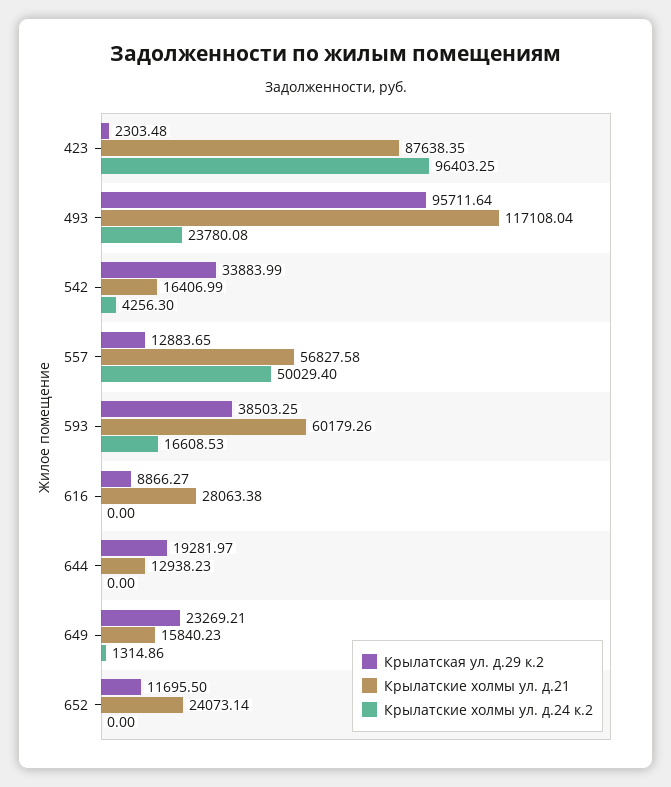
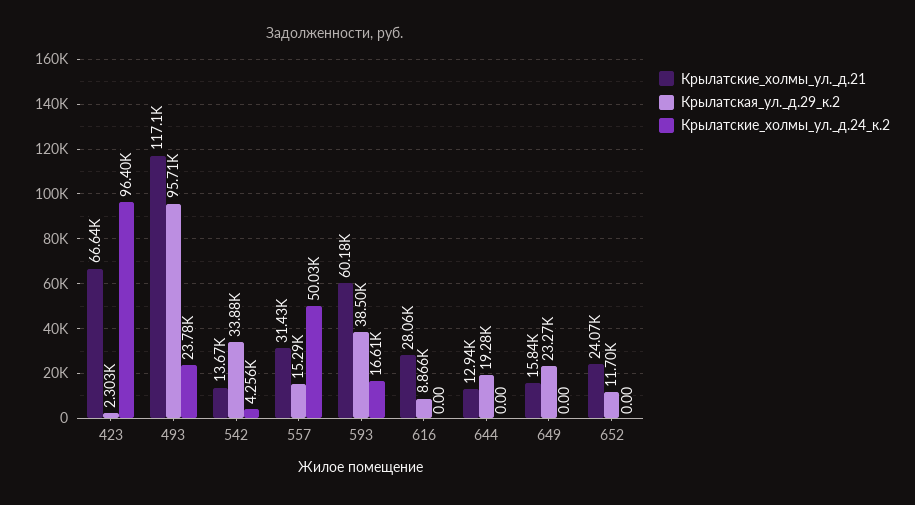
  {
    "Крылатская ул. д.29 к.2": {
      "423": 2303.48,
      "493": 95711.64,
      "542": 33883.99,
-     "557": 12883.65,
+     "557": 15290,
      "593": 38503.25,
      "616": 8866.27,
      "644": 19281.97,
      "649": 23269.21,
      "652": 11695.5
    },
    "Крылатские холмы ул. д.21": {
-     "423": 87638.35,
+     "423": 66640,
      "493": 117108.04,
-     "542": 16406.99,
+     "542": 13670,
-     "557": 56827.58,
+     "557": 31430,
      "593": 60179.26,
      "616": 28063.38,
      "644": 12938.23,
      "649": 15840.23,
      "652": 24073.14
    },
    "Крылатские холмы ул. д.24 к.2": {
      "423": 96403.25,
      "493": 23780.08,
      "542": 4256.3,
      "557": 50029.4,
      "593": 16608.53,
      "616": 0,
      "644": 0,
-     "649": 1314.86,
+     "649": 0,
      "652": 0
    }
  }

